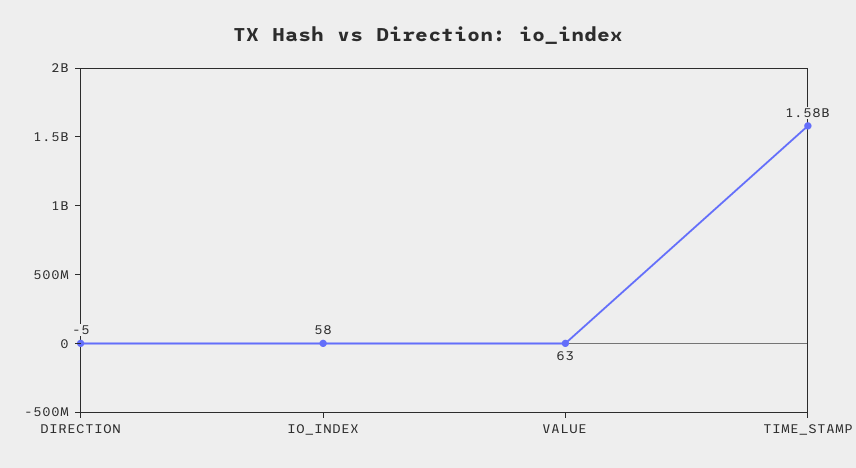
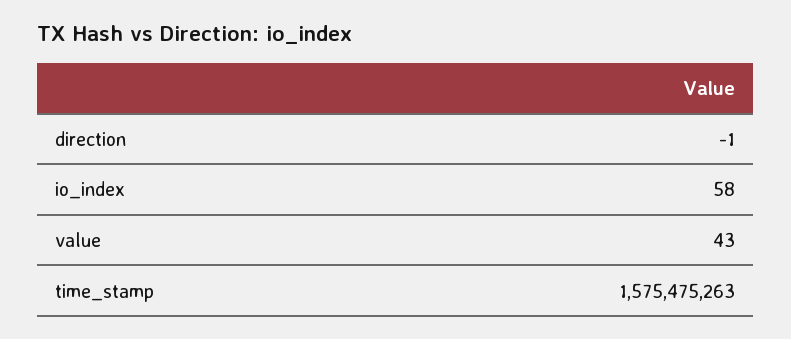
  {
-   "DIRECTION": -5,
+   "DIRECTION": -1,
    "IO_INDEX": 58,
-   "VALUE": 63,
+   "VALUE": 43,
    "TIME_STAMP": 1575475263
  }

